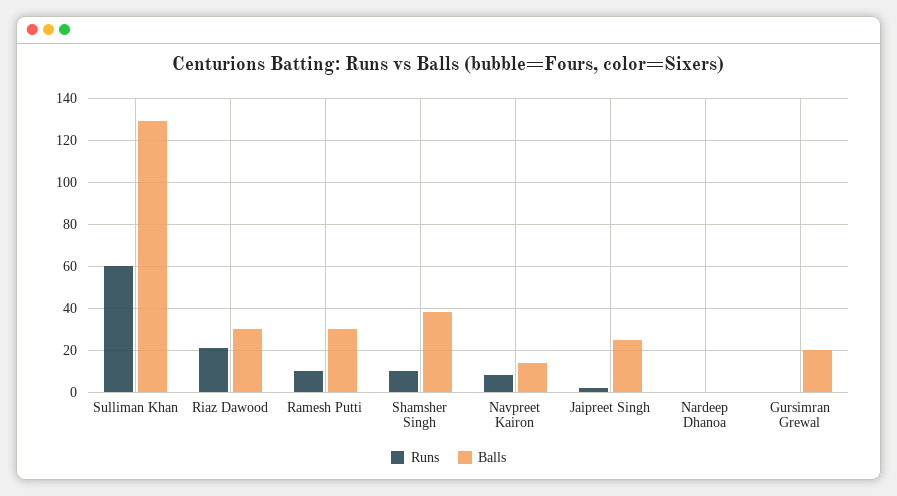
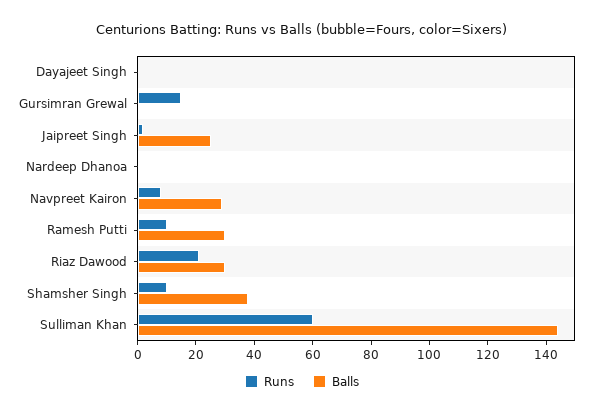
  {
    "Runs": {
      "Sulliman Khan": 60,
      "Riaz Dawood": 20,
      "Ramesh Putti": 10,
      "Shamsher Singh": 10,
      "Navpreet Kairon": 10,
      "Jaipreet Singh": 0,
      "Nardeep Dhanoa": 0,
-     "Gursimran Grewal": 0
+     "Gursimran Grewal": 15,
+     "Dayajeet Singh": 0
    },
    "Balls": {
-     "Sulliman Khan": 130,
+     "Sulliman Khan": 145,
      "Riaz Dawood": 30,
      "Ramesh Putti": 30,
      "Shamsher Singh": 40,
-     "Navpreet Kairon": 15,
+     "Navpreet Kairon": 30,
      "Jaipreet Singh": 25,
      "Nardeep Dhanoa": 0,
-     "Gursimran Grewal": 20
+     "Gursimran Grewal": 0,
+     "Dayajeet Singh": 0
    }
  }

